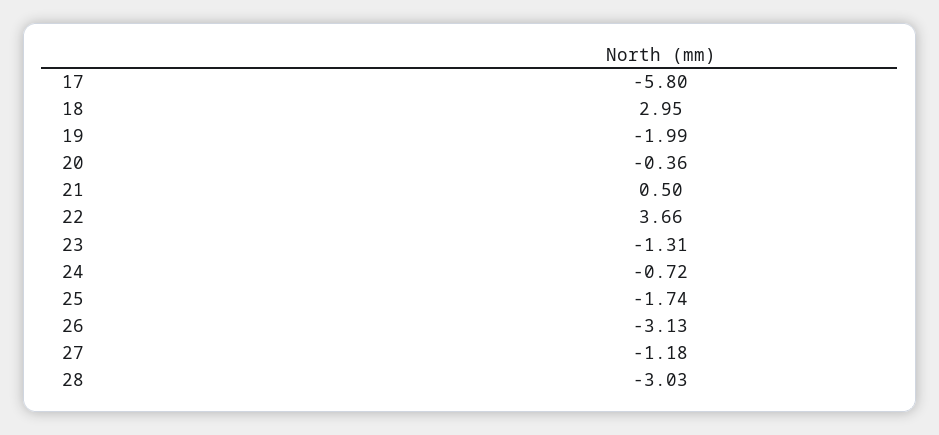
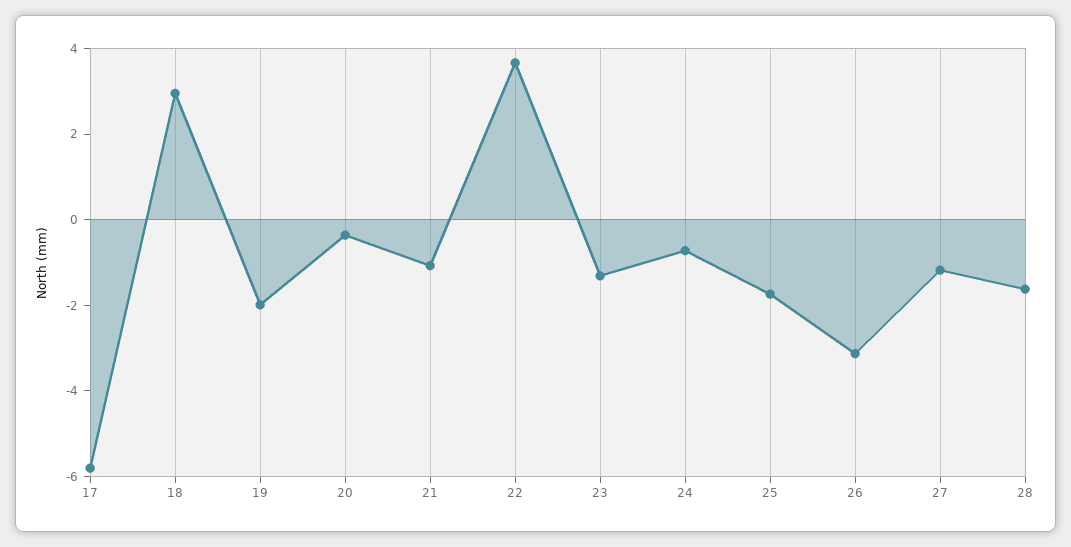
  {
    "17": -5.8,
    "18": 2.95,
    "19": -1.99,
    "20": -0.36,
-   "21": 0.5,
+   "21": -1,
    "22": 3.66,
    "23": -1.31,
    "24": -0.72,
    "25": -1.74,
    "26": -3.13,
    "27": -1.18,
-   "28": -3.03
+   "28": -1.5
  }

